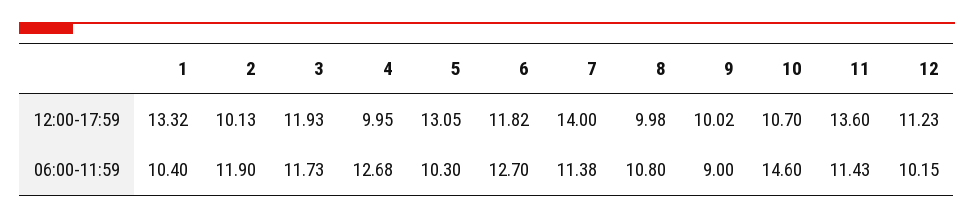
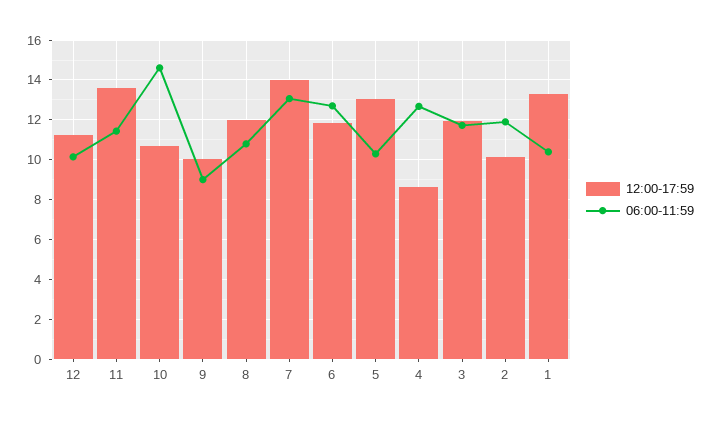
  {
    "12:00-17:59": {
      "1": 13.32,
      "2": 10.13,
      "3": 11.93,
-     "4": 9.95,
+     "4": 8.5,
      "5": 13.05,
      "6": 11.82,
      "7": 14,
-     "8": 9.98,
+     "8": 12,
      "9": 10.02,
      "10": 10.7,
      "11": 13.6,
      "12": 11.23
    },
    "06:00-11:59": {
      "1": 10.4,
      "2": 11.9,
      "3": 11.73,
      "4": 12.68,
      "5": 10.3,
      "6": 12.7,
-     "7": 11.38,
+     "7": 13,
      "8": 10.8,
      "9": 9,
      "10": 14.6,
      "11": 11.43,
      "12": 10.15
    }
  }

